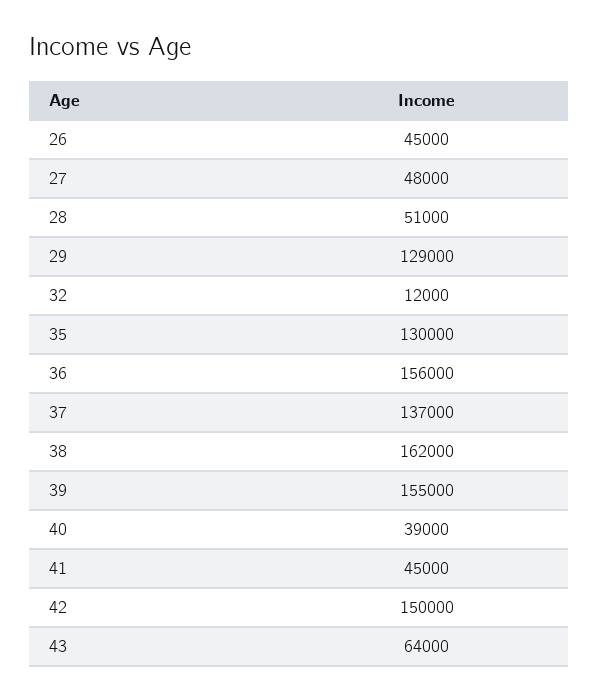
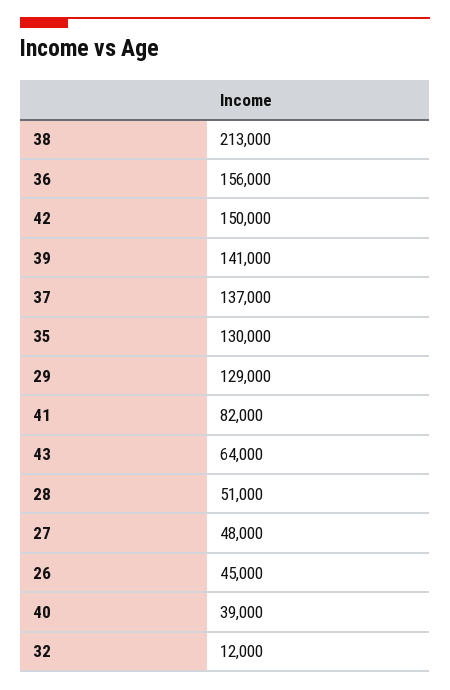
  {
    "26": 45000,
    "27": 48000,
    "28": 51000,
    "29": 129000,
    "32": 12000,
    "35": 130000,
    "36": 156000,
    "37": 137000,
-   "38": 162000,
+   "38": 213000,
-   "39": 155000,
+   "39": 141000,
    "40": 39000,
-   "41": 45000,
+   "41": 82000,
    "42": 150000,
    "43": 64000
  }

